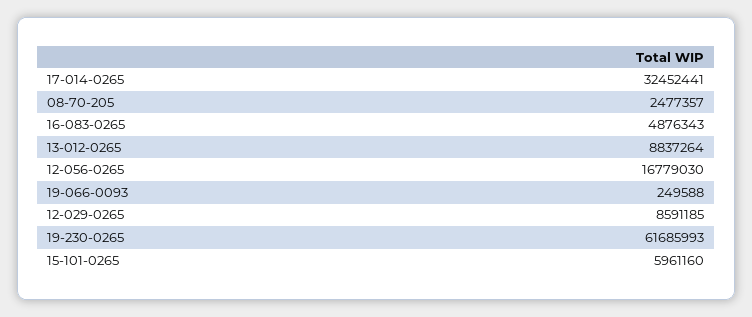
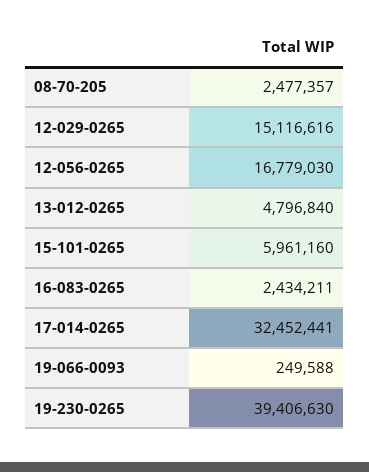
  {
    "17-014-0265": 32452441,
    "08-70-205": 2477357,
-   "16-083-0265": 4876343,
+   "16-083-0265": 2434211,
-   "13-012-0265": 8837264,
+   "13-012-0265": 4796840,
    "12-056-0265": 16779030,
    "19-066-0093": 249588,
-   "12-029-0265": 8591185,
+   "12-029-0265": 15116616,
-   "19-230-0265": 61685993,
+   "19-230-0265": 39406630,
    "15-101-0265": 5961160
  }

